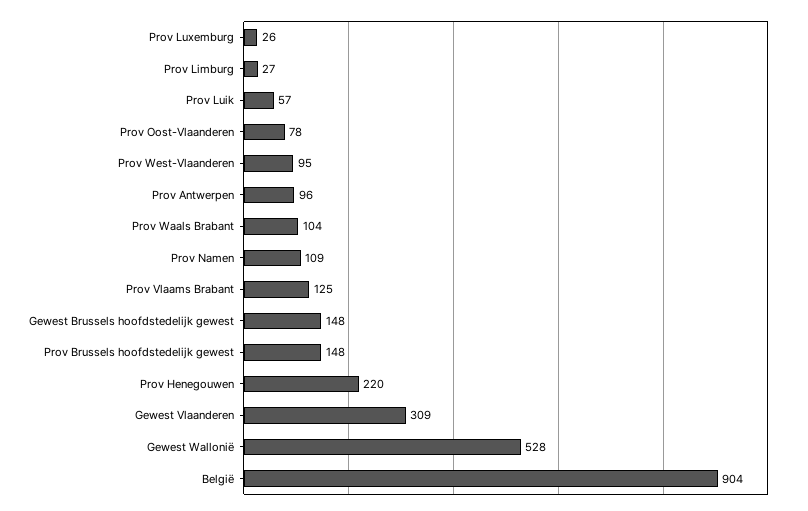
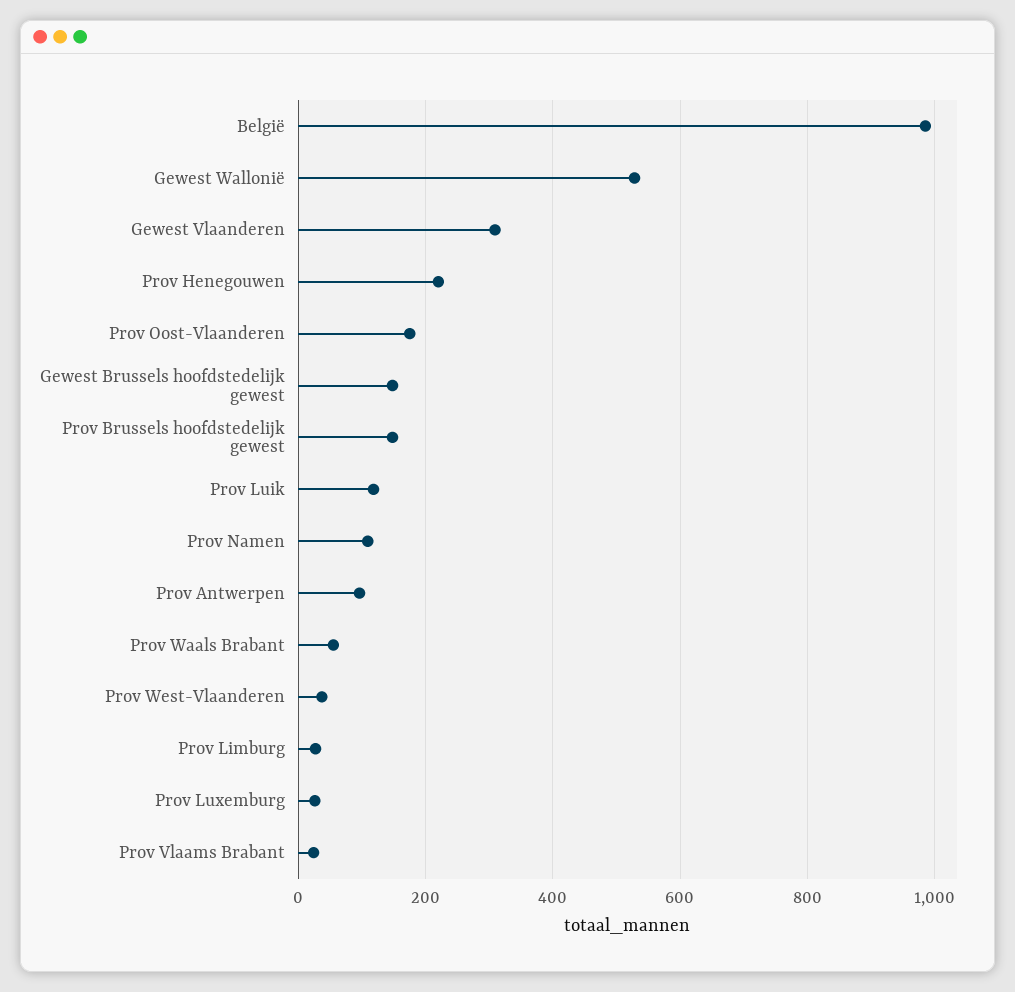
  {
    "Prov Luxemburg": 26,
    "Prov Limburg": 27,
-   "Prov Luik": 57,
+   "Prov Luik": 120,
-   "Prov Oost-Vlaanderen": 78,
+   "Prov Oost-Vlaanderen": 180,
-   "Prov West-Vlaanderen": 95,
+   "Prov West-Vlaanderen": 40,
    "Prov Antwerpen": 96,
-   "Prov Waals Brabant": 104,
+   "Prov Waals Brabant": 60,
    "Prov Namen": 109,
-   "Prov Vlaams Brabant": 125,
+   "Prov Vlaams Brabant": 20,
    "Gewest Brussels hoofdstedelijk gewest": 148,
    "Prov Brussels hoofdstedelijk gewest": 148,
    "Prov Henegouwen": 220,
    "Gewest Vlaanderen": 309,
    "Gewest Wallonië": 528,
-   "België": 904
+   "België": 980
  }

